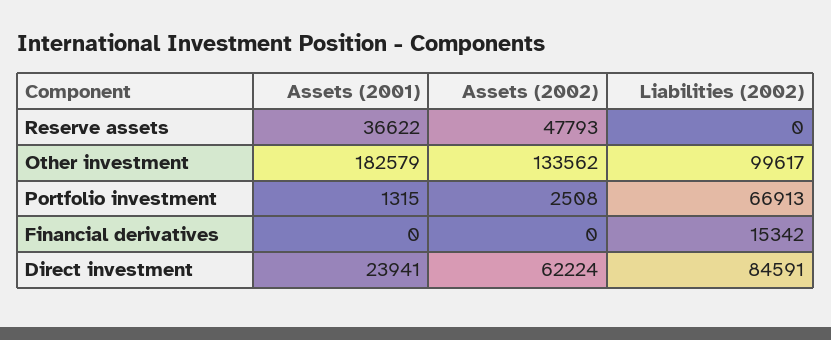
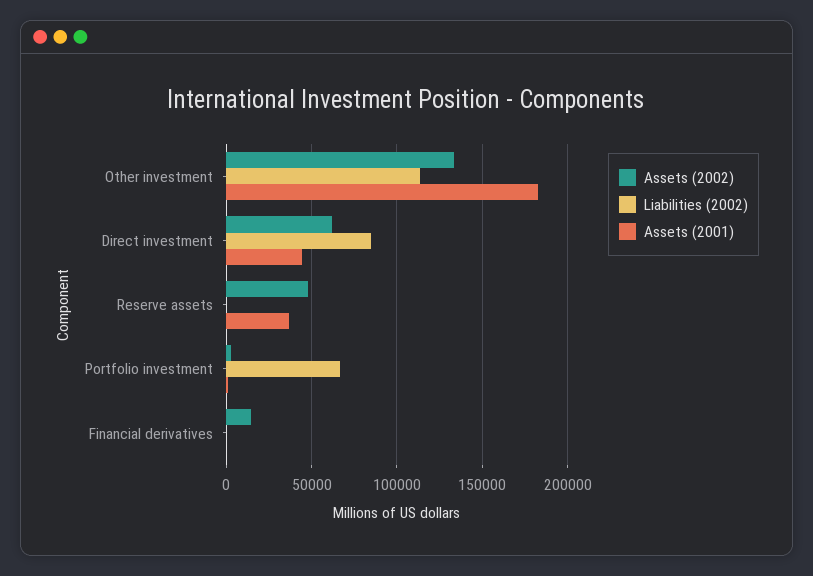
  {
    "Assets (2001)": {
      "Reserve assets": 36622,
      "Other investment": 182579,
      "Portfolio investment": 1315,
      "Financial derivatives": 0,
-     "Direct investment": 23941
+     "Direct investment": 45000
    },
    "Assets (2002)": {
      "Reserve assets": 47793,
      "Other investment": 133562,
      "Portfolio investment": 2508,
-     "Financial derivatives": 0,
+     "Financial derivatives": 15000,
      "Direct investment": 62224
    },
    "Liabilities (2002)": {
      "Reserve assets": 0,
-     "Other investment": 99617,
+     "Other investment": 115000,
      "Portfolio investment": 66913,
-     "Financial derivatives": 15342,
+     "Financial derivatives": 0,
      "Direct investment": 84591
    }
  }

